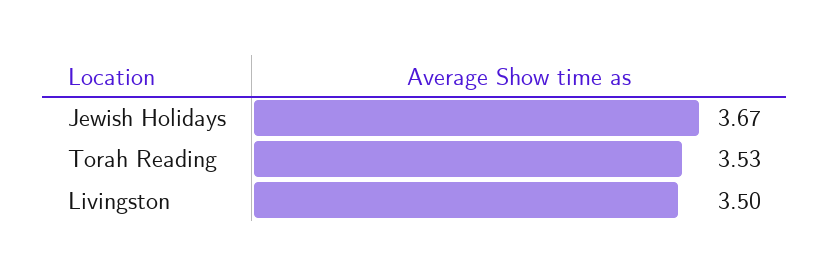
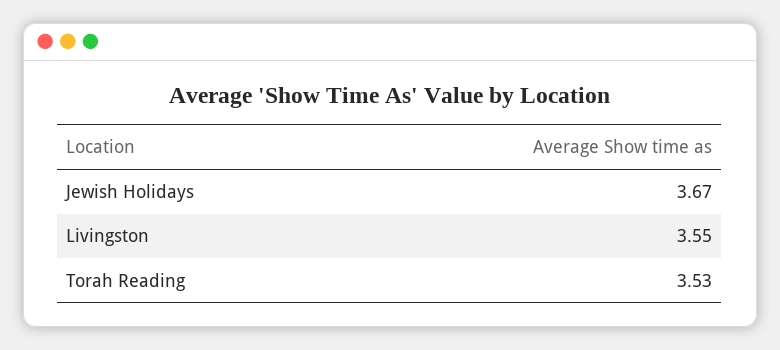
  {
    "Jewish Holidays": 3.67,
    "Torah Reading": 3.53,
-   "Livingston": 3.5
+   "Livingston": 3.55
  }

